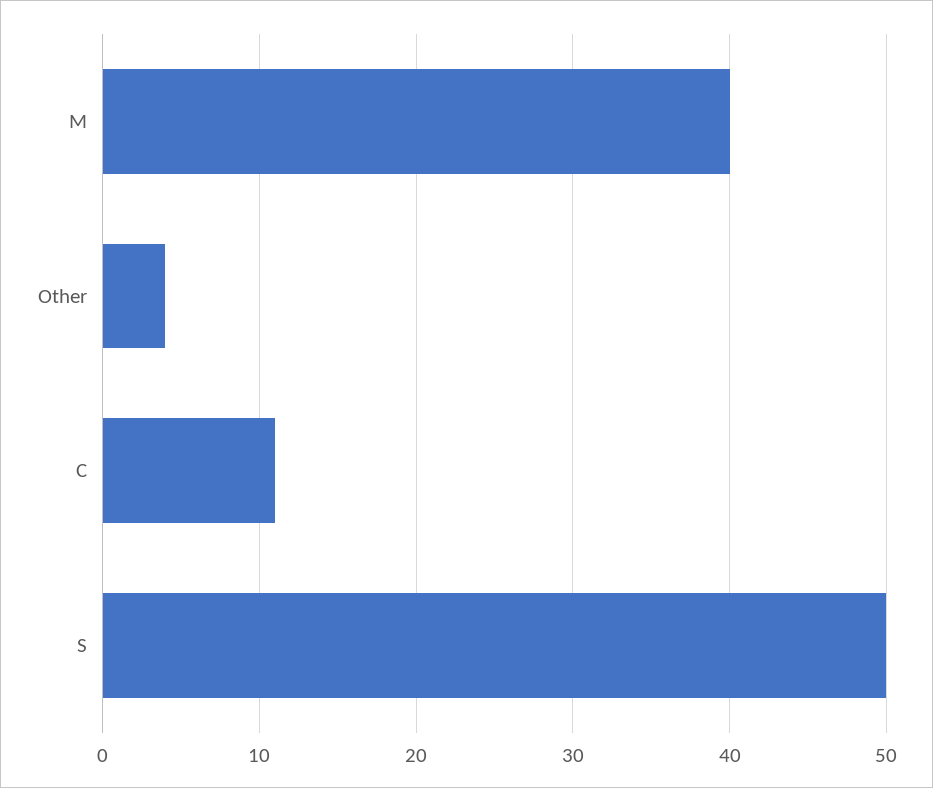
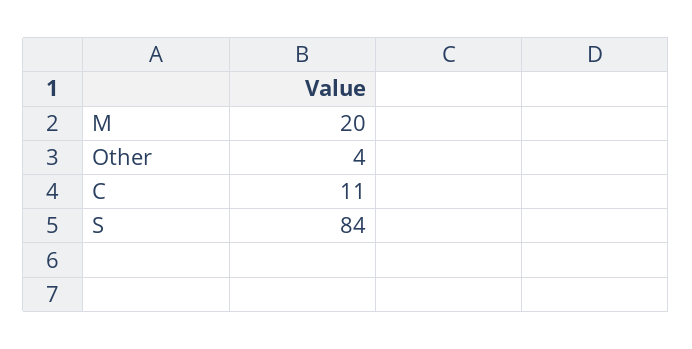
  {
-   "M": 40,
+   "M": 20,
    "Other": 4,
    "C": 11,
-   "S": 50
+   "S": 84
  }

